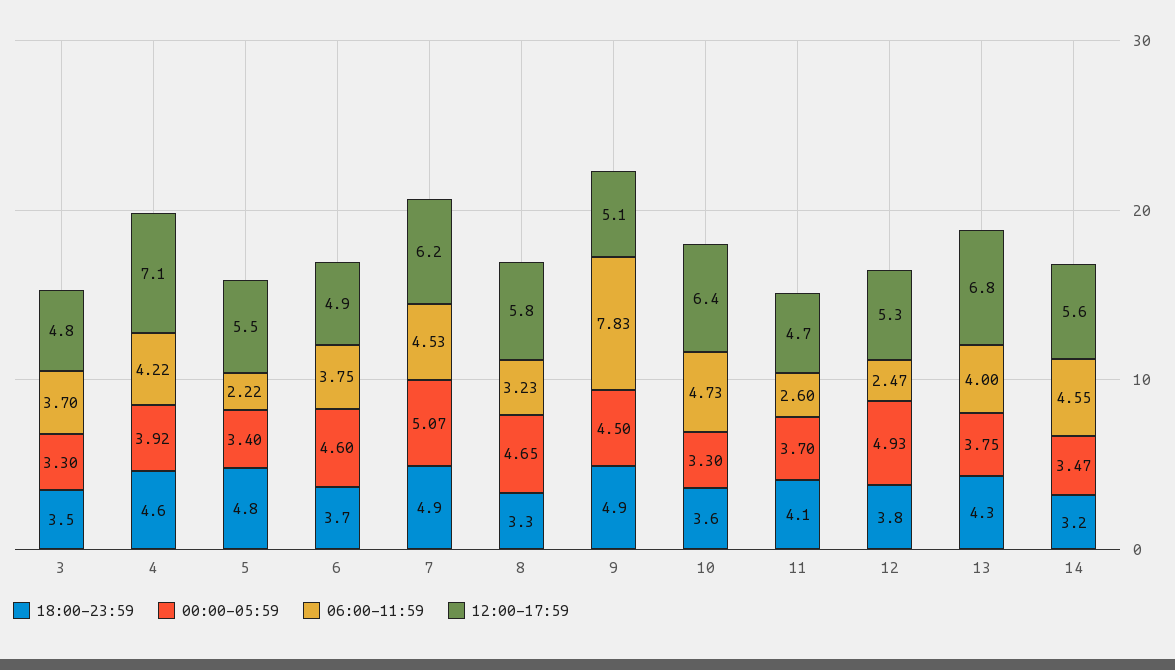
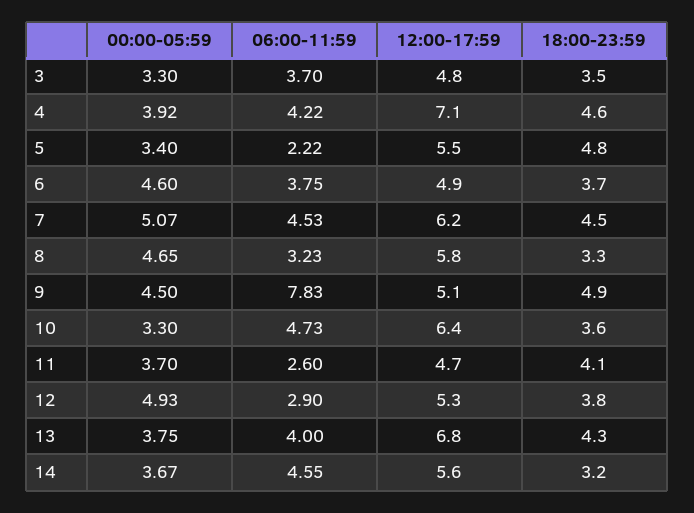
  {
    "18:00-23:59": {
      "3": 3.5,
      "4": 4.6,
      "5": 4.8,
      "6": 3.7,
-     "7": 4.9,
+     "7": 4.5,
      "8": 3.3,
      "9": 4.9,
      "10": 3.6,
      "11": 4.1,
      "12": 3.8,
      "13": 4.3,
      "14": 3.2
    },
    "00:00-05:59": {
      "3": 3.3,
      "4": 3.92,
      "5": 3.4,
      "6": 4.6,
      "7": 5.07,
      "8": 4.65,
      "9": 4.5,
      "10": 3.3,
      "11": 3.7,
      "12": 4.93,
      "13": 3.75,
-     "14": 3.47
+     "14": 3.67
    },
    "06:00-11:59": {
      "3": 3.7,
      "4": 4.22,
      "5": 2.22,
      "6": 3.75,
      "7": 4.53,
      "8": 3.23,
      "9": 7.83,
      "10": 4.73,
      "11": 2.6,
-     "12": 2.47,
+     "12": 2.9,
      "13": 4,
      "14": 4.55
    },
    "12:00-17:59": {
      "3": 4.8,
      "4": 7.1,
      "5": 5.5,
      "6": 4.9,
      "7": 6.2,
      "8": 5.8,
      "9": 5.1,
      "10": 6.4,
      "11": 4.7,
      "12": 5.3,
      "13": 6.8,
      "14": 5.6
    }
  }

